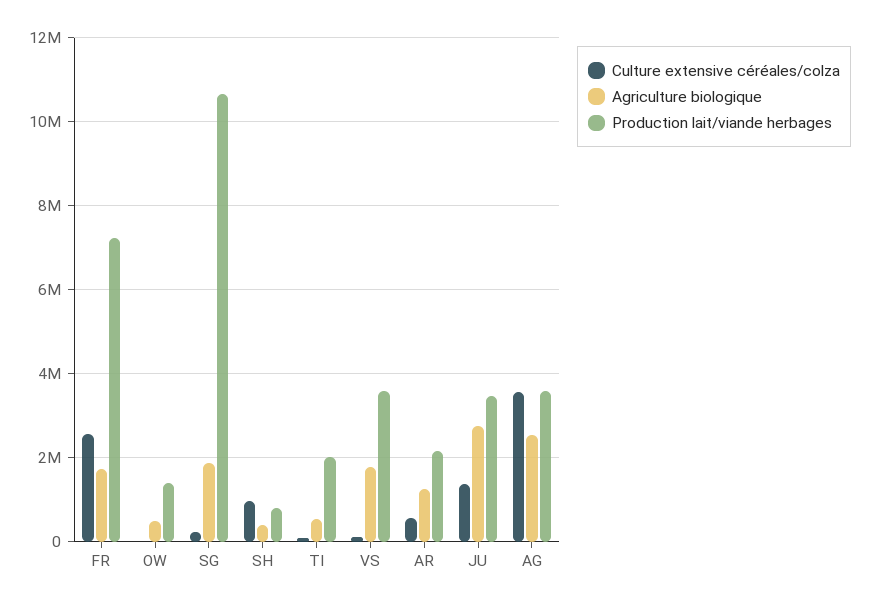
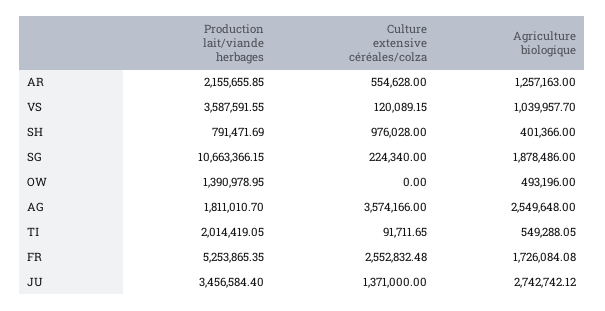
  {
    "Culture extensive céréales/colza": {
      "FR": 2552832.48,
      "OW": 0,
      "SG": 224340,
      "SH": 976028,
      "TI": 91711.65,
      "VS": 120089.15,
      "AR": 554628,
      "JU": 1371000,
      "AG": 3574166
    },
    "Agriculture biologique": {
      "FR": 1726084.08,
      "OW": 493196,
      "SG": 1878486,
      "SH": 401366,
      "TI": 549288.05,
-     "VS": 1800000,
+     "VS": 1039957.7,
      "AR": 1257163,
      "JU": 2742742.12,
      "AG": 2549648
    },
    "Production lait/viande herbages": {
-     "FR": 7200000,
+     "FR": 5253865.35,
      "OW": 1390978.95,
      "SG": 10663366.15,
      "SH": 791471.69,
      "TI": 2014419.05,
      "VS": 3587591.55,
      "AR": 2155655.85,
      "JU": 3456584.4,
-     "AG": 3600000
+     "AG": 1811010.7
    }
  }

